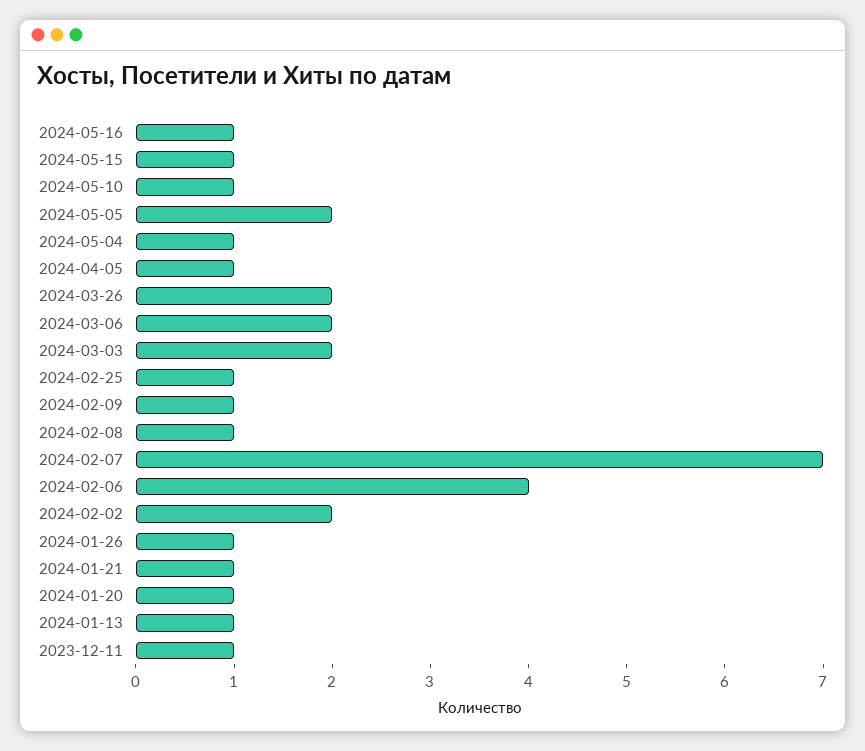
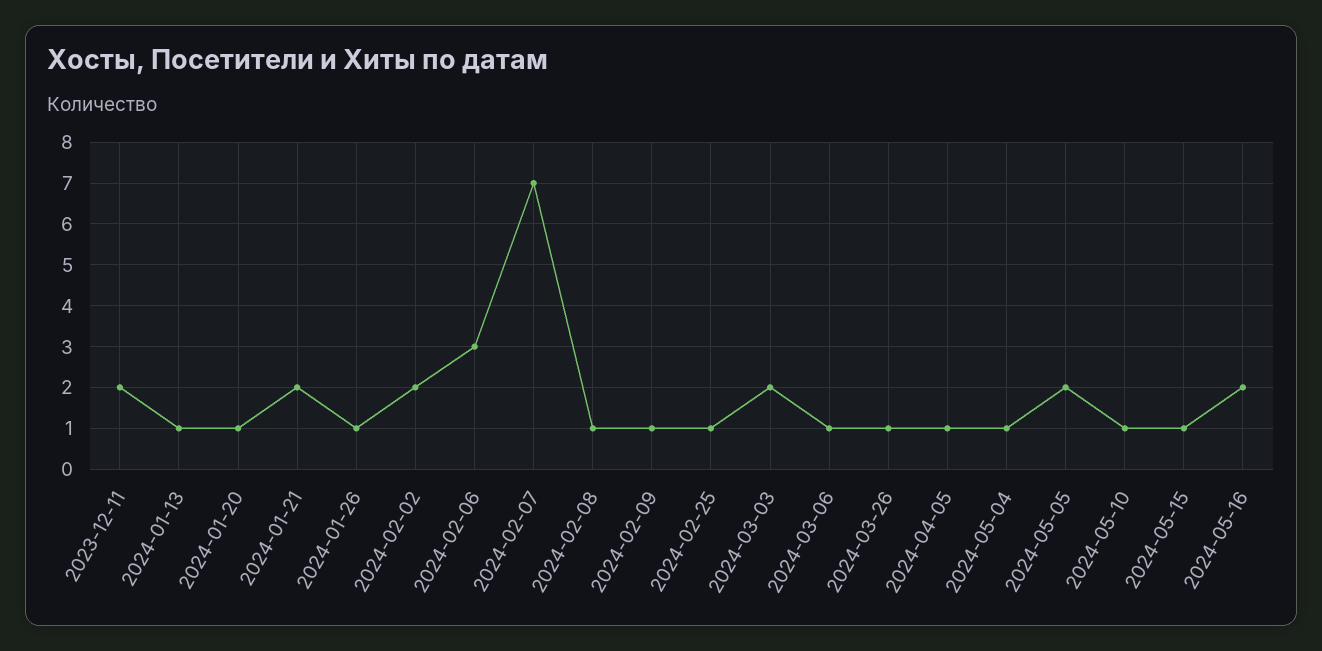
  {
-   "2024-05-16": 1,
+   "2024-05-16": 2,
    "2024-05-15": 1,
    "2024-05-10": 1,
    "2024-05-05": 2,
    "2024-05-04": 1,
    "2024-04-05": 1,
-   "2024-03-26": 2,
+   "2024-03-26": 1,
-   "2024-03-06": 2,
+   "2024-03-06": 1,
    "2024-03-03": 2,
    "2024-02-25": 1,
    "2024-02-09": 1,
    "2024-02-08": 1,
    "2024-02-07": 7,
-   "2024-02-06": 4,
+   "2024-02-06": 3,
    "2024-02-02": 2,
    "2024-01-26": 1,
-   "2024-01-21": 1,
+   "2024-01-21": 2,
    "2024-01-20": 1,
    "2024-01-13": 1,
-   "2023-12-11": 1
+   "2023-12-11": 2
  }

